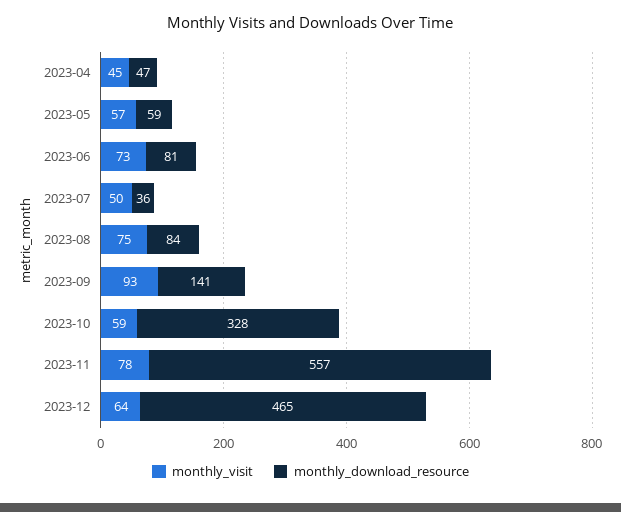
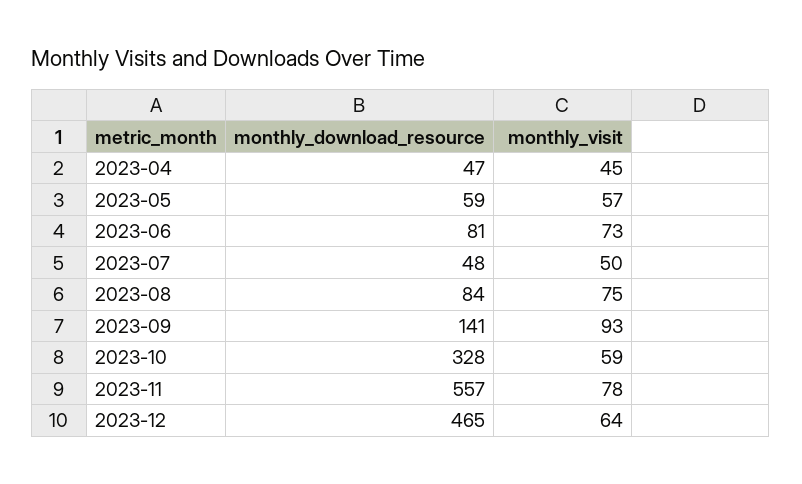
  {
    "monthly_visit": {
      "2023-04": 45,
      "2023-05": 57,
      "2023-06": 73,
      "2023-07": 50,
      "2023-08": 75,
      "2023-09": 93,
      "2023-10": 59,
      "2023-11": 78,
      "2023-12": 64
    },
    "monthly_download_resource": {
      "2023-04": 47,
      "2023-05": 59,
      "2023-06": 81,
-     "2023-07": 36,
+     "2023-07": 48,
      "2023-08": 84,
      "2023-09": 141,
      "2023-10": 328,
      "2023-11": 557,
      "2023-12": 465
    }
  }

